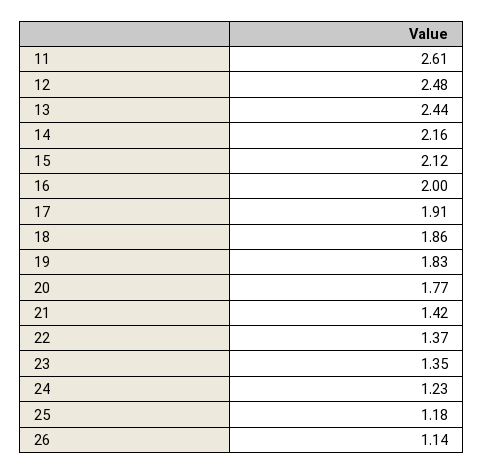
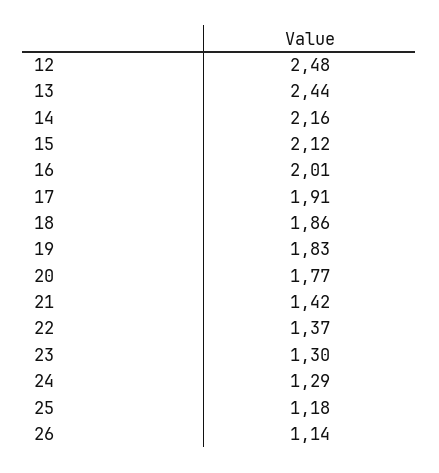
  {
-   "11": 2.61,
    "12": 2.48,
    "13": 2.44,
    "14": 2.16,
    "15": 2.12,
-   "16": 2,
+   "16": 2.01,
    "17": 1.91,
    "18": 1.86,
    "19": 1.83,
    "20": 1.77,
    "21": 1.42,
    "22": 1.37,
-   "23": 1.35,
+   "23": 1.3,
-   "24": 1.23,
+   "24": 1.29,
    "25": 1.18,
    "26": 1.14
  }

